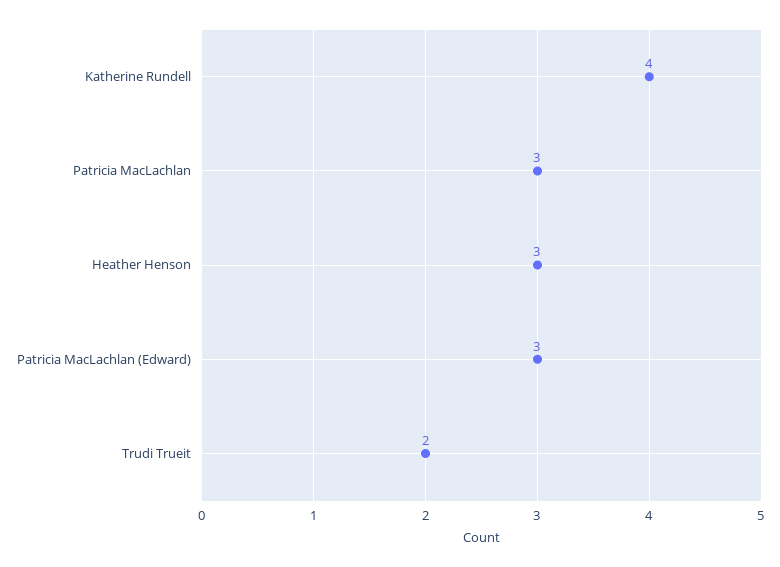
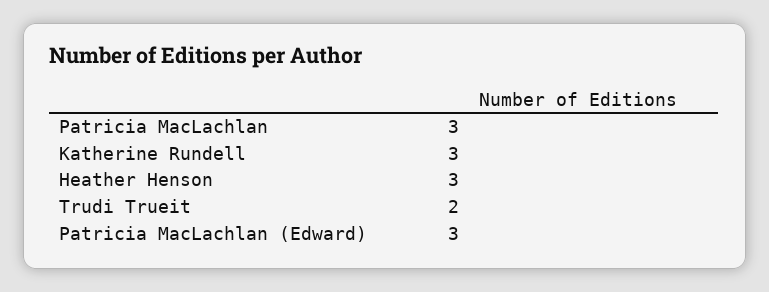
  {
-   "Katherine Rundell": 4,
+   "Katherine Rundell": 3,
    "Patricia MacLachlan": 3,
    "Heather Henson": 3,
    "Patricia MacLachlan (Edward)": 3,
    "Trudi Trueit": 2
  }

